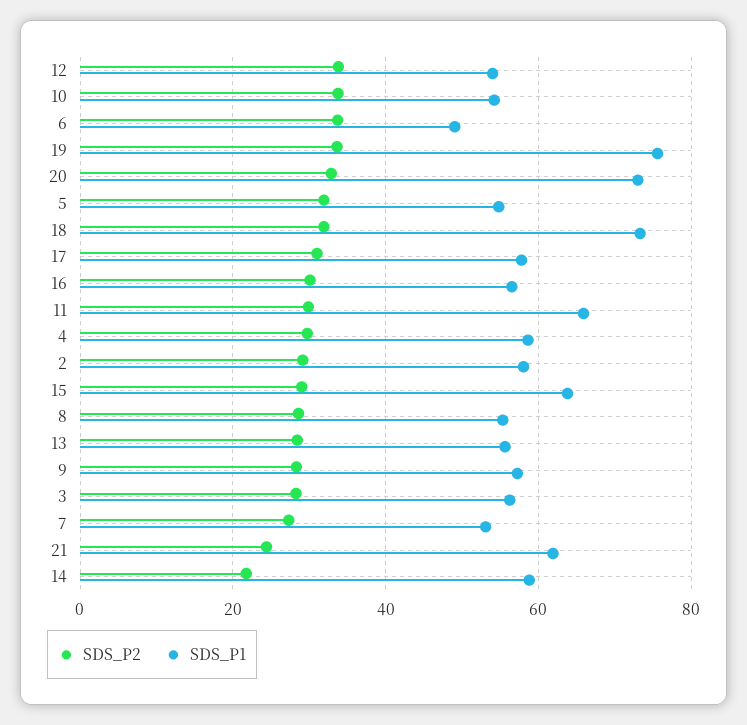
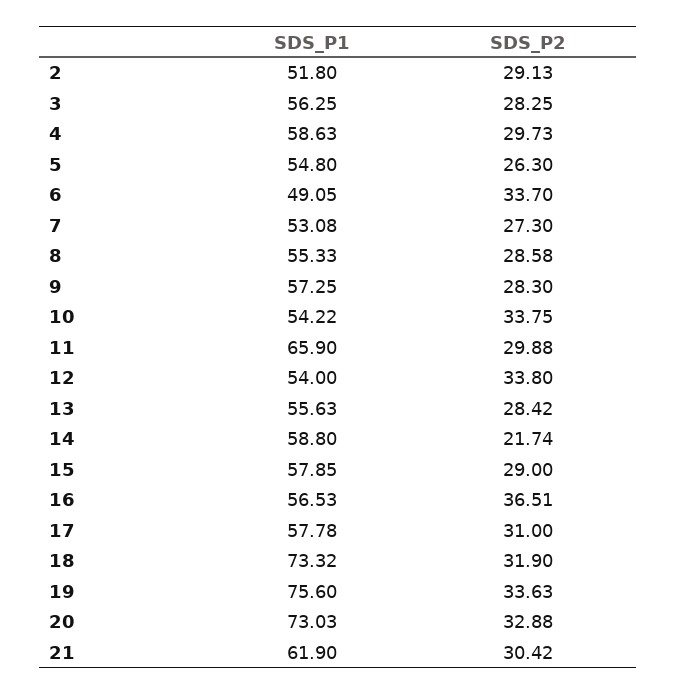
  {
    "SDS_P2": {
      "12": 33.8,
      "10": 33.75,
      "6": 33.7,
      "19": 33.63,
      "20": 32.88,
-     "5": 32,
+     "5": 26.3,
      "18": 31.9,
      "17": 31,
-     "16": 30,
+     "16": 36.51,
      "11": 29.88,
      "4": 29.73,
      "2": 29.13,
      "15": 29,
      "8": 28.58,
      "13": 28.42,
      "9": 28.3,
      "3": 28.25,
      "7": 27.3,
-     "21": 24,
+     "21": 30.42,
      "14": 21.74
    },
    "SDS_P1": {
      "12": 54,
      "10": 54.22,
      "6": 49.05,
      "19": 75.6,
      "20": 73.03,
      "5": 54.8,
      "18": 73.32,
      "17": 57.78,
      "16": 56.53,
      "11": 65.9,
      "4": 58.63,
-     "2": 58,
+     "2": 51.8,
-     "15": 64,
+     "15": 57.85,
      "8": 55.33,
      "13": 55.63,
      "9": 57.25,
      "3": 56.25,
      "7": 53.08,
      "21": 61.9,
      "14": 58.8
    }
  }

